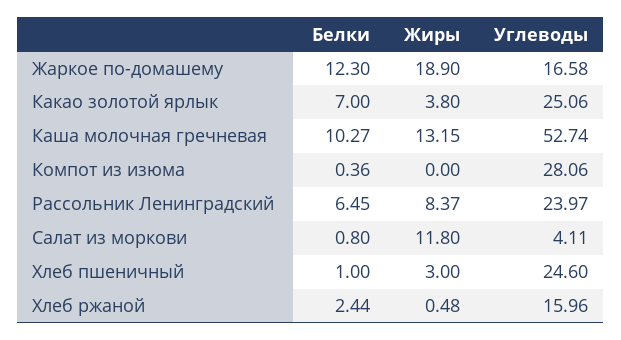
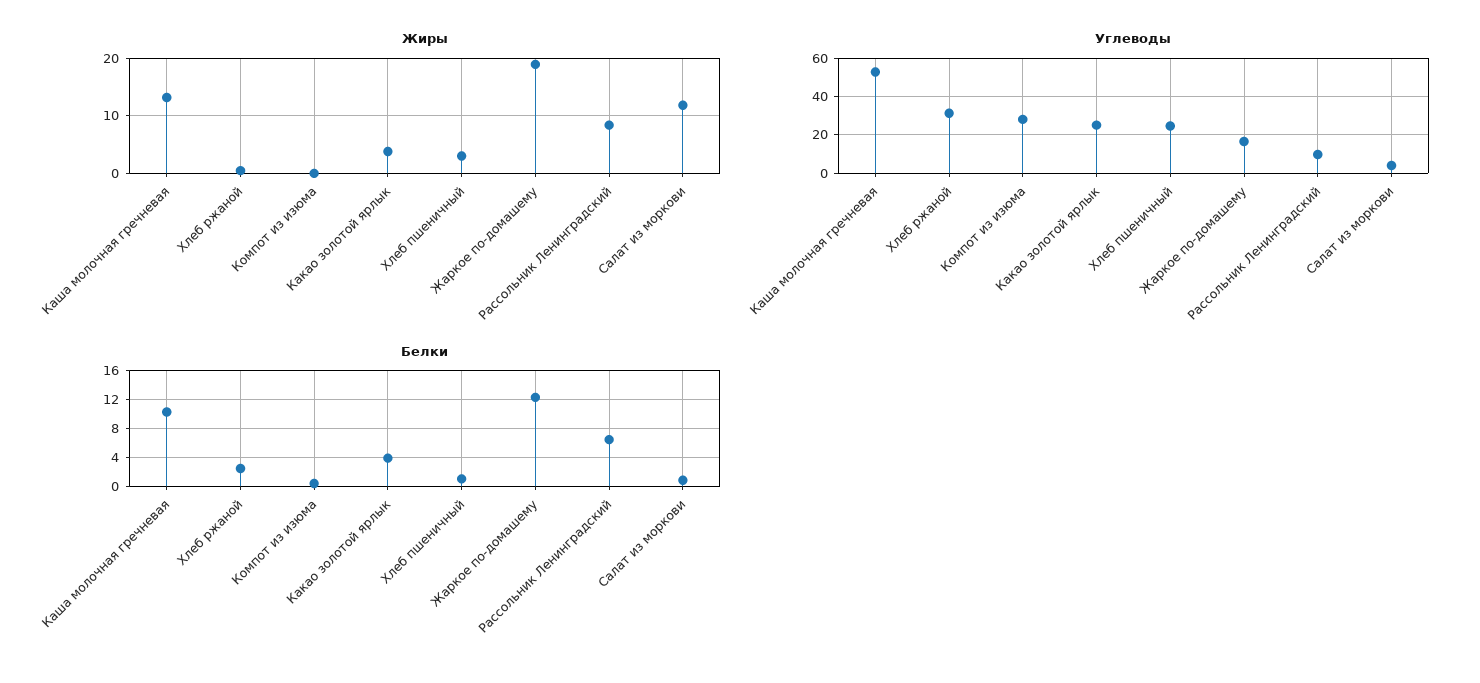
  {
    "Белки": {
      "Жаркое по-домашему": 12.3,
-     "Какао золотой ярлык": 7,
+     "Какао золотой ярлык": 4,
      "Каша молочная гречневая": 10.27,
      "Компот из изюма": 0.36,
      "Рассольник Ленинградский": 6.45,
      "Салат из моркови": 0.8,
      "Хлеб пшеничный": 1,
      "Хлеб ржаной": 2.44
    },
    "Жиры": {
      "Жаркое по-домашему": 18.9,
      "Какао золотой ярлык": 3.8,
      "Каша молочная гречневая": 13.15,
      "Компот из изюма": 0,
      "Рассольник Ленинградский": 8.37,
      "Салат из моркови": 11.8,
      "Хлеб пшеничный": 3,
      "Хлеб ржаной": 0.48
    },
    "Углеводы": {
      "Жаркое по-домашему": 16.58,
      "Какао золотой ярлык": 25.06,
      "Каша молочная гречневая": 52.74,
      "Компот из изюма": 28.06,
-     "Рассольник Ленинградский": 23.97,
+     "Рассольник Ленинградский": 10,
      "Салат из моркови": 4.11,
      "Хлеб пшеничный": 24.6,
-     "Хлеб ржаной": 15.96
+     "Хлеб ржаной": 30
    }
  }

